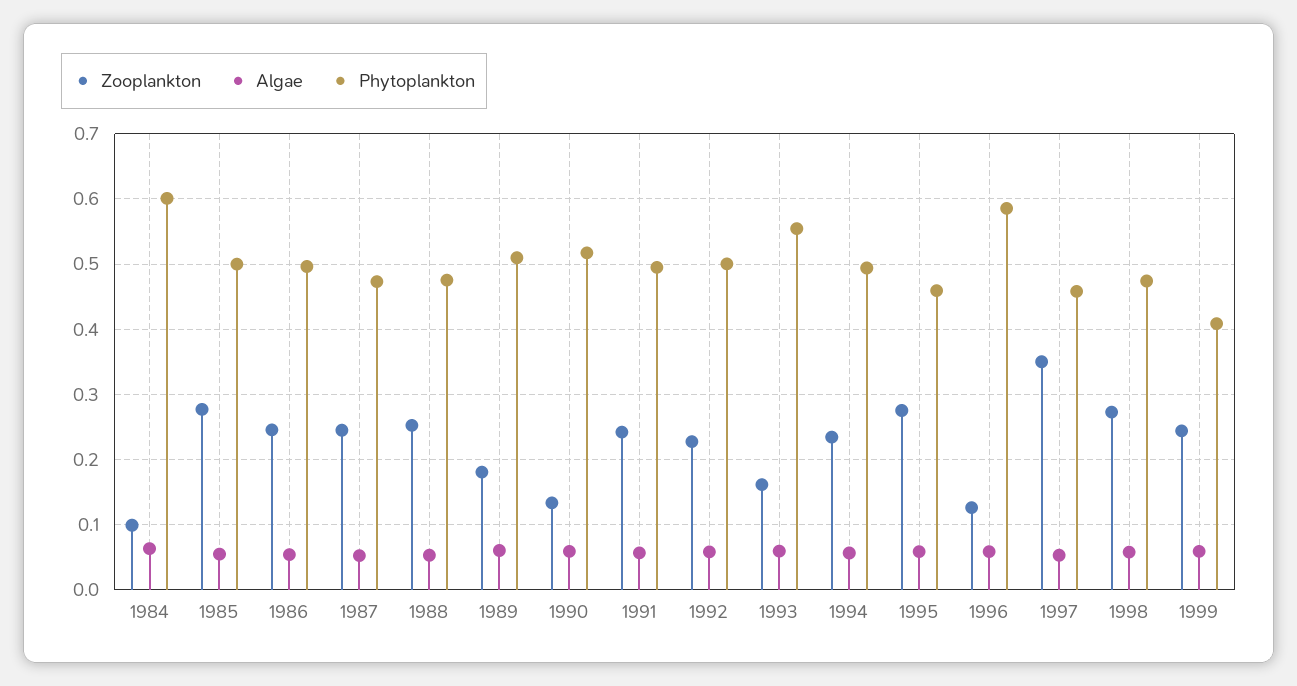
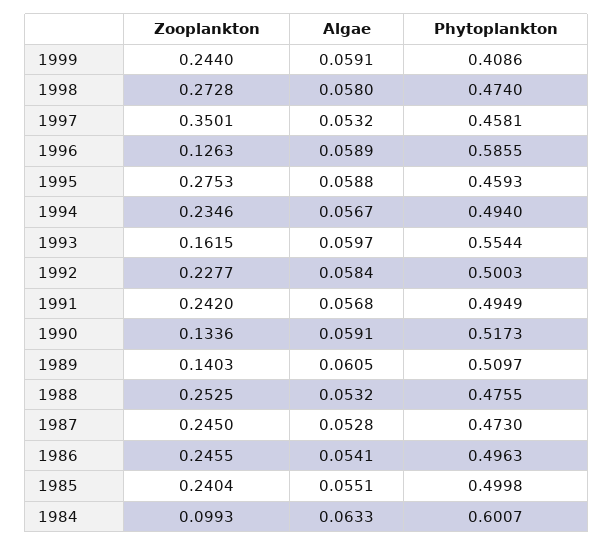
  {
    "Zooplankton": {
      "1984": 0.0993,
-     "1985": 0.28,
+     "1985": 0.2404,
      "1986": 0.2455,
      "1987": 0.245,
      "1988": 0.2525,
-     "1989": 0.18,
+     "1989": 0.1403,
      "1990": 0.1336,
      "1991": 0.242,
      "1992": 0.2277,
      "1993": 0.1615,
      "1994": 0.2346,
      "1995": 0.2753,
      "1996": 0.1263,
      "1997": 0.3501,
      "1998": 0.2728,
      "1999": 0.244
    },
    "Algae": {
      "1984": 0.0633,
      "1985": 0.0551,
      "1986": 0.0541,
      "1987": 0.0528,
      "1988": 0.0532,
      "1989": 0.0605,
      "1990": 0.0591,
      "1991": 0.0568,
      "1992": 0.0584,
      "1993": 0.0597,
      "1994": 0.0567,
      "1995": 0.0588,
      "1996": 0.0589,
      "1997": 0.0532,
      "1998": 0.058,
      "1999": 0.0591
    },
    "Phytoplankton": {
      "1984": 0.6007,
      "1985": 0.4998,
      "1986": 0.4963,
      "1987": 0.473,
      "1988": 0.4755,
      "1989": 0.5097,
      "1990": 0.5173,
      "1991": 0.4949,
      "1992": 0.5003,
      "1993": 0.5544,
      "1994": 0.494,
      "1995": 0.4593,
      "1996": 0.5855,
      "1997": 0.4581,
      "1998": 0.474,
      "1999": 0.4086
    }
  }

